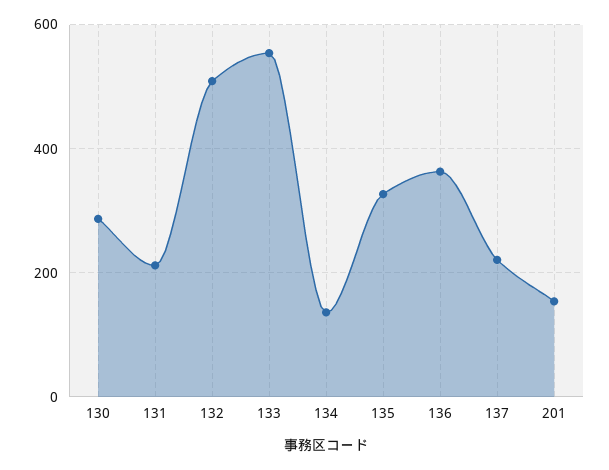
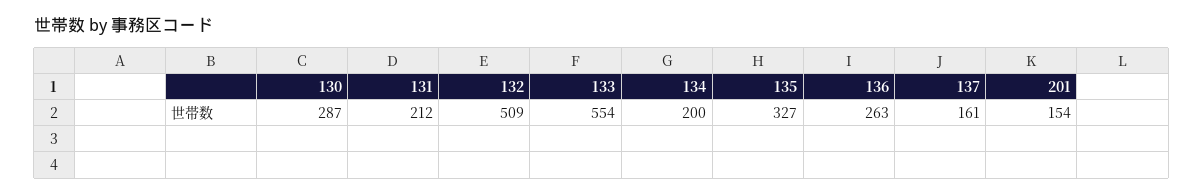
  {
    "130": 287,
    "131": 212,
    "132": 509,
    "133": 554,
-   "134": 140,
+   "134": 200,
    "135": 327,
-   "136": 360,
+   "136": 263,
-   "137": 220,
+   "137": 161,
    "201": 154
  }

